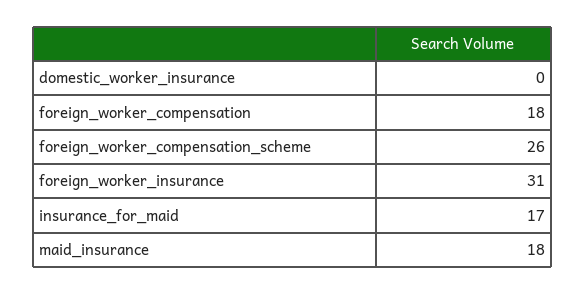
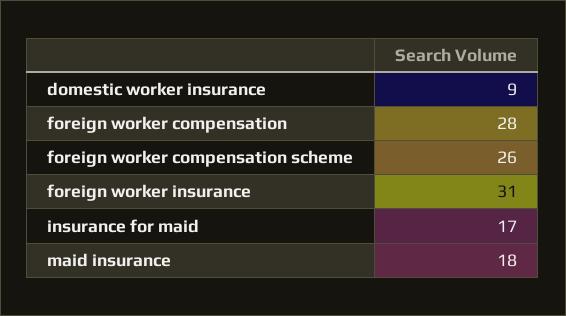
  {
-   "domestic_worker_insurance": 0,
+   "domestic_worker_insurance": 9,
-   "foreign_worker_compensation": 18,
+   "foreign_worker_compensation": 28,
    "foreign_worker_compensation_scheme": 26,
    "foreign_worker_insurance": 31,
    "insurance_for_maid": 17,
    "maid_insurance": 18
  }

